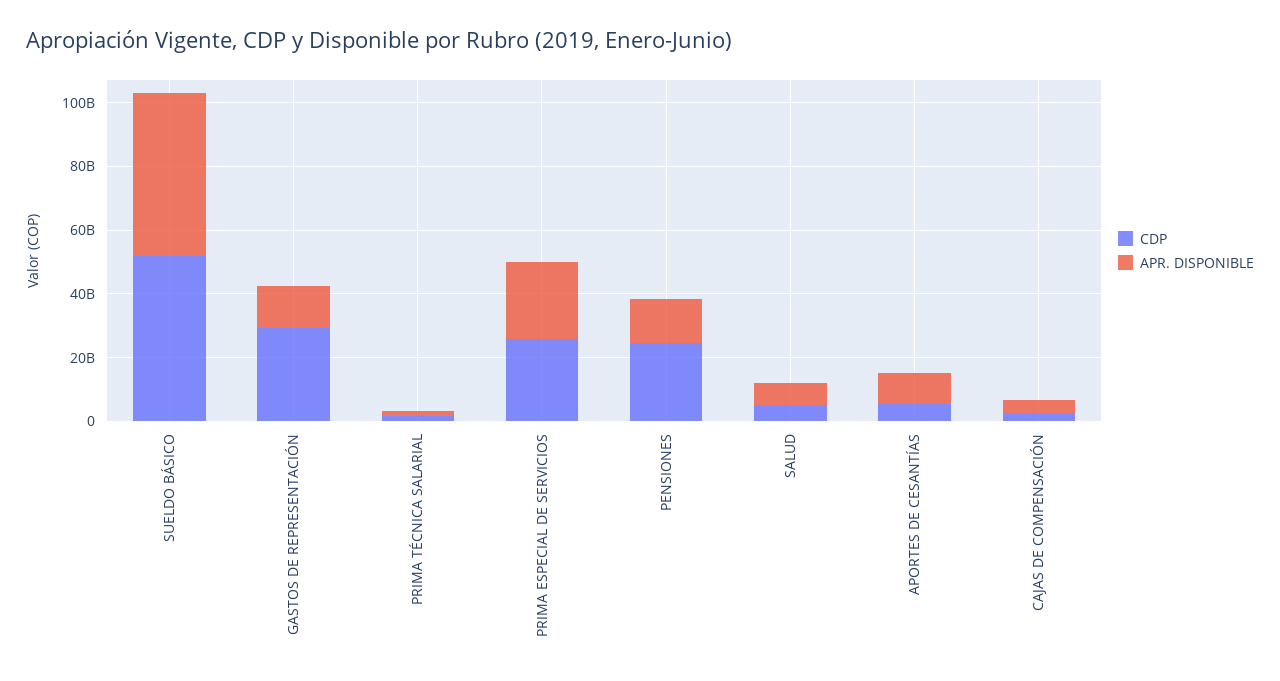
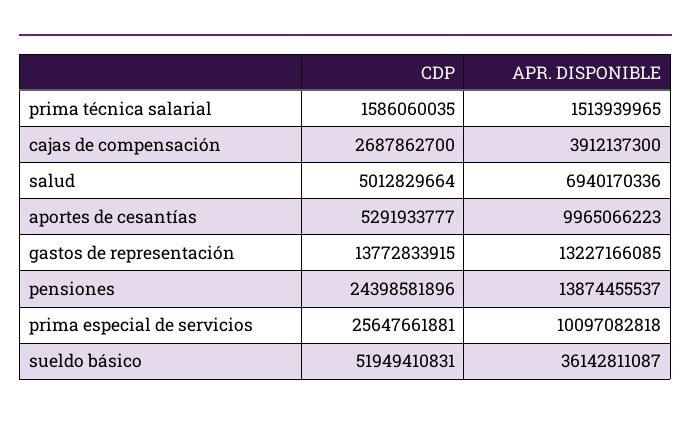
  {
    "CDP": {
      "SUELDO BÁSICO": 51949410831,
-     "GASTOS DE REPRESENTACIÓN": 30000000000,
+     "GASTOS DE REPRESENTACIÓN": 13772833915,
      "PRIMA TÉCNICA SALARIAL": 1586060035,
      "PRIMA ESPECIAL DE SERVICIOS": 25647661881,
      "PENSIONES": 24398581896,
      "SALUD": 5012829664,
      "APORTES DE CESANTÍAS": 5291933777,
      "CAJAS DE COMPENSACIÓN": 2687862700
    },
    "APR. DISPONIBLE": {
-     "SUELDO BÁSICO": 50000000000,
+     "SUELDO BÁSICO": 36142811087,
      "GASTOS DE REPRESENTACIÓN": 13227166085,
      "PRIMA TÉCNICA SALARIAL": 1513939965,
-     "PRIMA ESPECIAL DE SERVICIOS": 25000000000,
+     "PRIMA ESPECIAL DE SERVICIOS": 10097082818,
      "PENSIONES": 13874455537,
      "SALUD": 6940170336,
      "APORTES DE CESANTÍAS": 9965066223,
      "CAJAS DE COMPENSACIÓN": 3912137300
    }
  }

